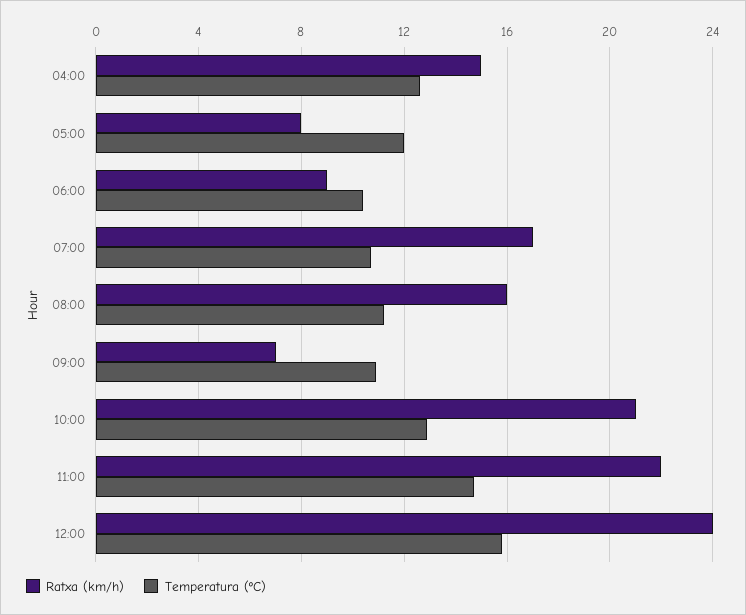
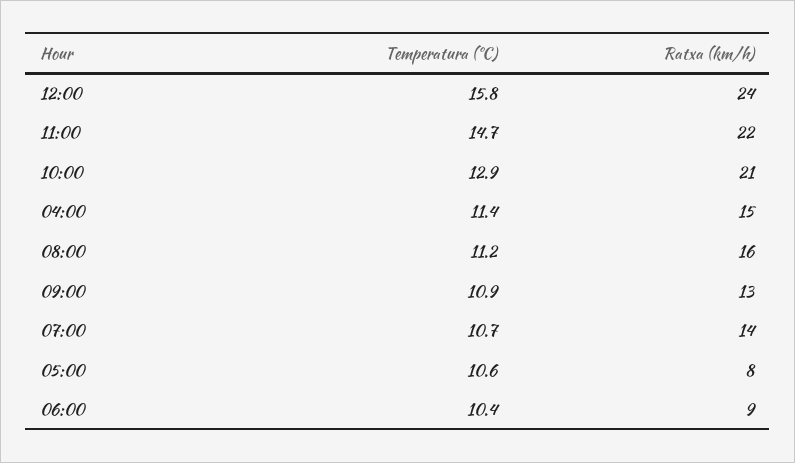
  {
    "Ratxa (km/h)": {
      "04:00": 15,
      "05:00": 8,
      "06:00": 9,
-     "07:00": 17,
+     "07:00": 14,
      "08:00": 16,
-     "09:00": 7,
+     "09:00": 13,
      "10:00": 21,
      "11:00": 22,
      "12:00": 24
    },
    "Temperatura (ºC)": {
-     "04:00": 12.5,
+     "04:00": 11.4,
-     "05:00": 12,
+     "05:00": 10.6,
      "06:00": 10.4,
      "07:00": 10.7,
      "08:00": 11.2,
      "09:00": 10.9,
      "10:00": 12.9,
      "11:00": 14.7,
      "12:00": 15.8
    }
  }

